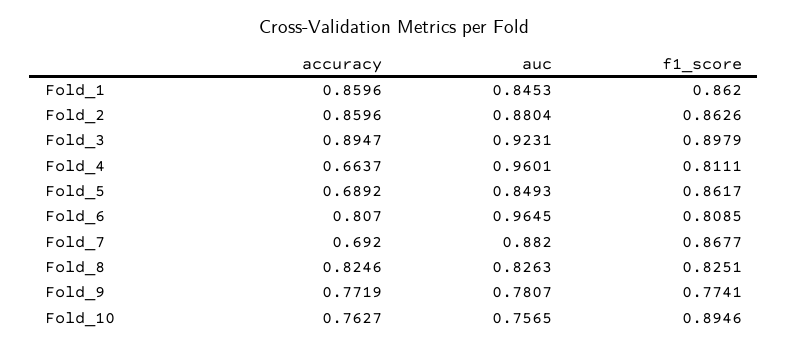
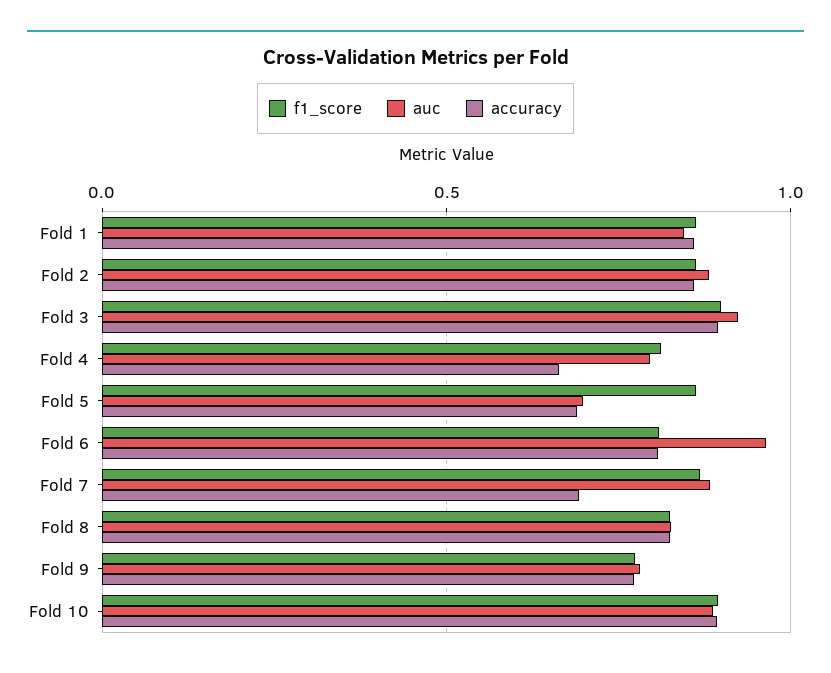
  {
    "accuracy": {
      "Fold_1": 0.8596,
      "Fold_2": 0.8596,
      "Fold_3": 0.8947,
      "Fold_4": 0.6637,
      "Fold_5": 0.6892,
      "Fold_6": 0.807,
      "Fold_7": 0.692,
      "Fold_8": 0.8246,
      "Fold_9": 0.7719,
-     "Fold_10": 0.7627
+     "Fold_10": 0.9
    },
    "auc": {
      "Fold_1": 0.8453,
      "Fold_2": 0.8804,
      "Fold_3": 0.9231,
-     "Fold_4": 0.9601,
+     "Fold_4": 0.8,
-     "Fold_5": 0.8493,
+     "Fold_5": 0.7,
      "Fold_6": 0.9645,
      "Fold_7": 0.882,
      "Fold_8": 0.8263,
      "Fold_9": 0.7807,
-     "Fold_10": 0.7565
+     "Fold_10": 0.9
    },
    "f1_score": {
      "Fold_1": 0.862,
      "Fold_2": 0.8626,
      "Fold_3": 0.8979,
      "Fold_4": 0.8111,
      "Fold_5": 0.8617,
      "Fold_6": 0.8085,
      "Fold_7": 0.8677,
      "Fold_8": 0.8251,
      "Fold_9": 0.7741,
      "Fold_10": 0.8946
    }
  }

